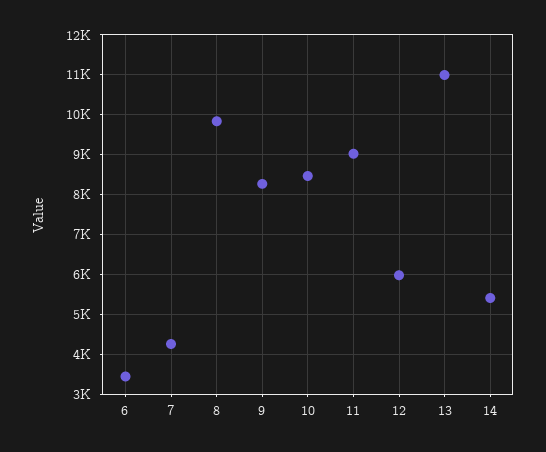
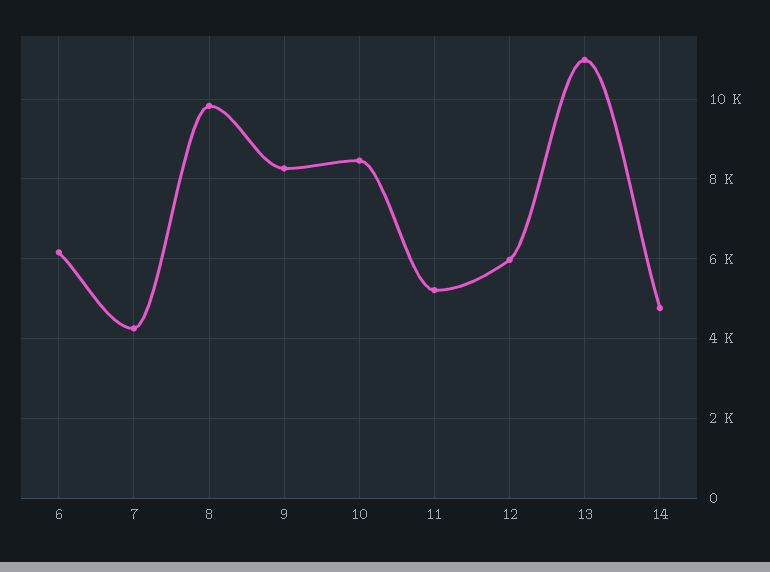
  {
-   "6": 3400,
+   "6": 6200,
    "7": 4200,
    "8": 9800,
    "9": 8200,
    "10": 8400,
-   "11": 9000,
+   "11": 5200,
    "12": 6000,
    "13": 11000,
-   "14": 5400
+   "14": 4800
  }

